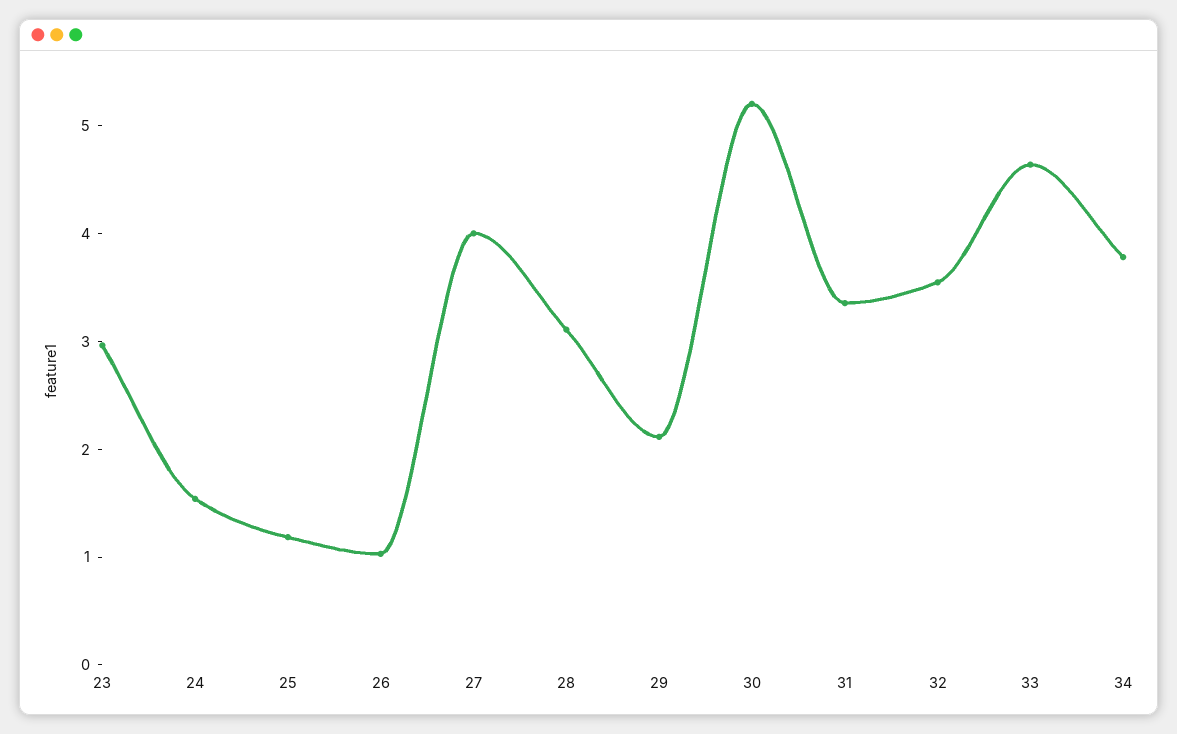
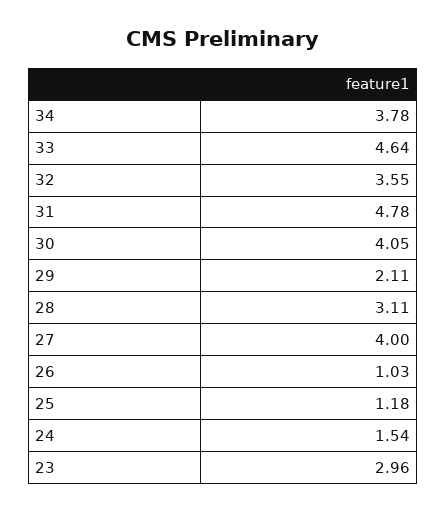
  {
    "23": 2.96,
    "24": 1.54,
    "25": 1.18,
    "26": 1.03,
    "27": 4,
    "28": 3.11,
    "29": 2.11,
-   "30": 5.2,
+   "30": 4.05,
-   "31": 3.4,
+   "31": 4.78,
    "32": 3.55,
    "33": 4.64,
    "34": 3.78
  }

